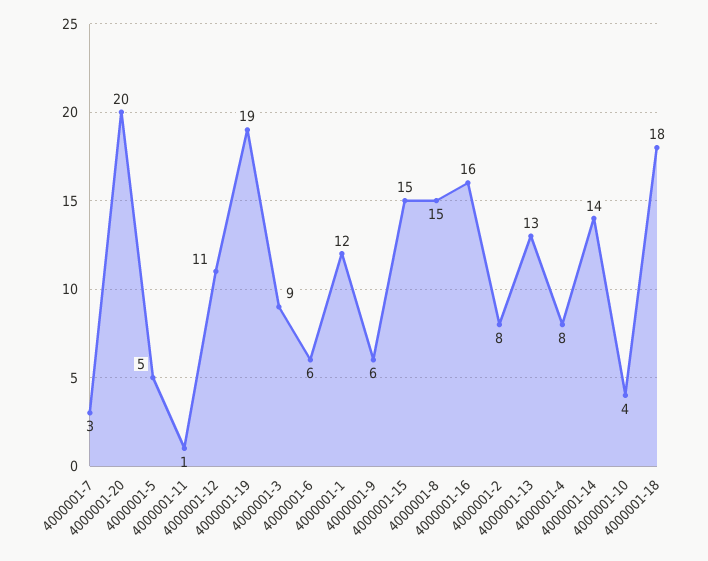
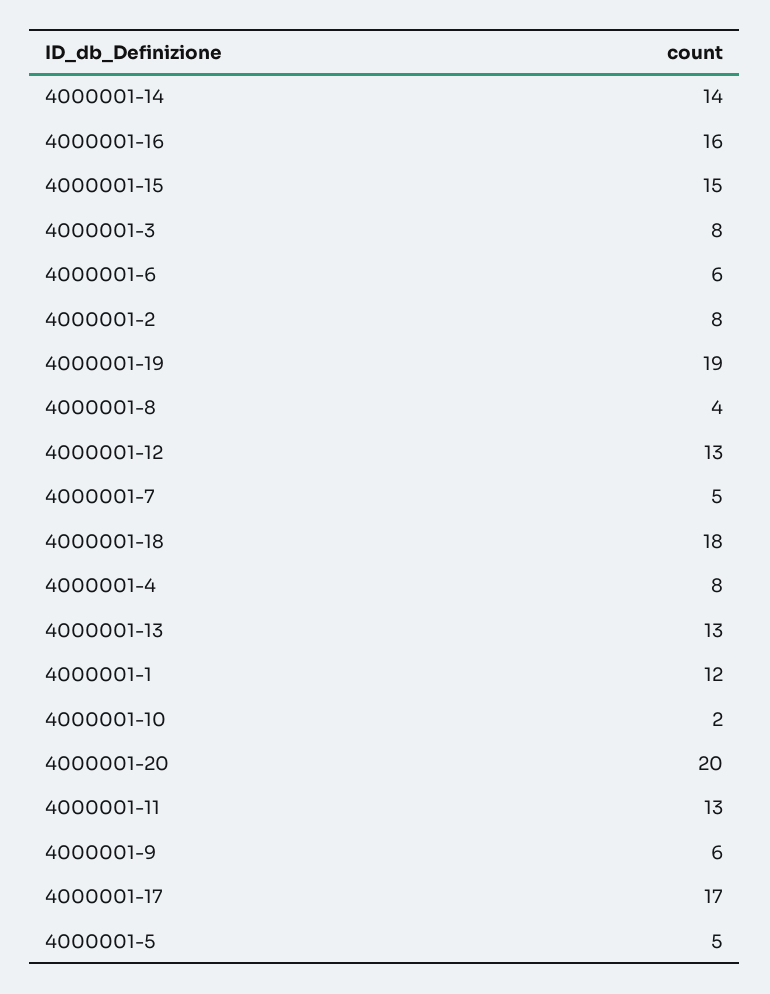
  {
-   "4000001-7": 3,
+   "4000001-7": 5,
    "4000001-20": 20,
    "4000001-5": 5,
-   "4000001-11": 1,
+   "4000001-11": 13,
-   "4000001-12": 11,
+   "4000001-12": 13,
    "4000001-19": 19,
-   "4000001-3": 9,
+   "4000001-3": 8,
    "4000001-6": 6,
    "4000001-1": 12,
    "4000001-9": 6,
    "4000001-15": 15,
-   "4000001-8": 15,
+   "4000001-8": 4,
    "4000001-16": 16,
    "4000001-2": 8,
    "4000001-13": 13,
    "4000001-4": 8,
    "4000001-14": 14,
-   "4000001-10": 4,
+   "4000001-10": 2,
-   "4000001-18": 18
+   "4000001-18": 18,
+   "4000001-17": 17
  }

